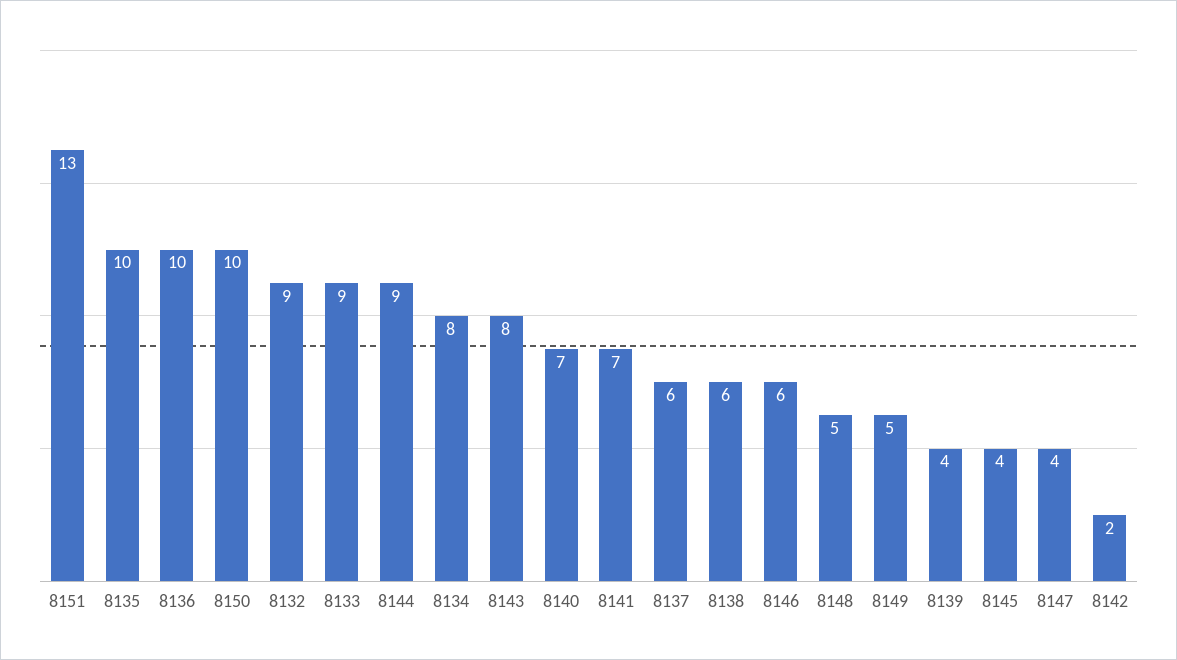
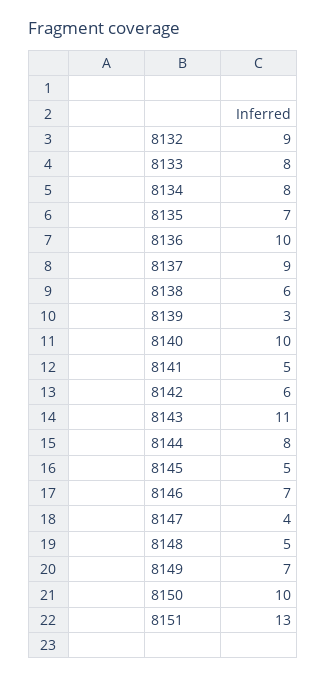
  {
    "8151": 13,
-   "8135": 10,
+   "8135": 7,
    "8136": 10,
    "8150": 10,
    "8132": 9,
-   "8133": 9,
+   "8133": 8,
-   "8144": 9,
+   "8144": 8,
    "8134": 8,
-   "8143": 8,
+   "8143": 11,
-   "8140": 7,
+   "8140": 10,
-   "8141": 7,
+   "8141": 5,
-   "8137": 6,
+   "8137": 9,
    "8138": 6,
-   "8146": 6,
+   "8146": 7,
    "8148": 5,
-   "8149": 5,
+   "8149": 7,
-   "8139": 4,
+   "8139": 3,
-   "8145": 4,
+   "8145": 5,
    "8147": 4,
-   "8142": 2
+   "8142": 6
  }

